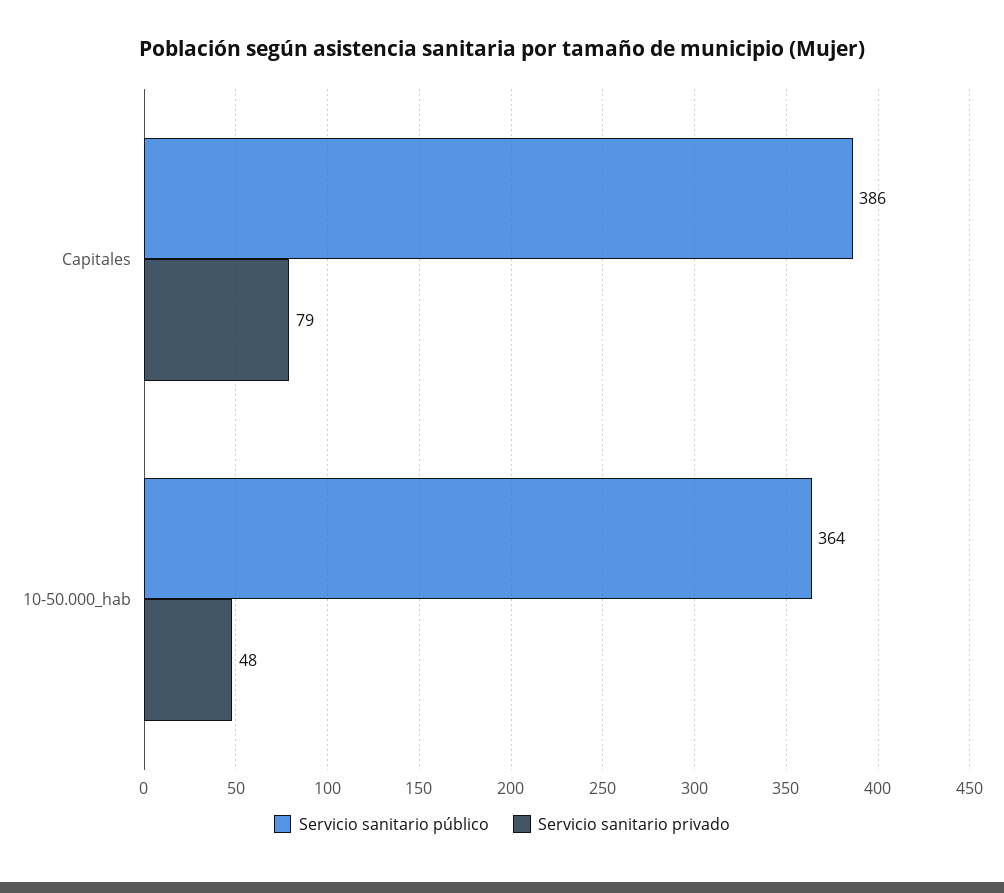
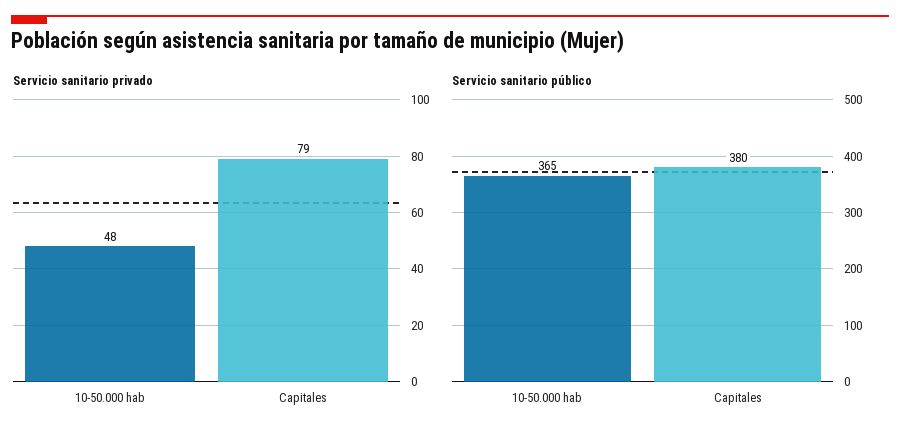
  {
    "Servicio sanitario público": {
-     "Capitales": 386,
+     "Capitales": 380,
-     "10-50.000_hab": 364
+     "10-50.000_hab": 365
    },
    "Servicio sanitario privado": {
      "Capitales": 79,
      "10-50.000_hab": 48
    }
  }

